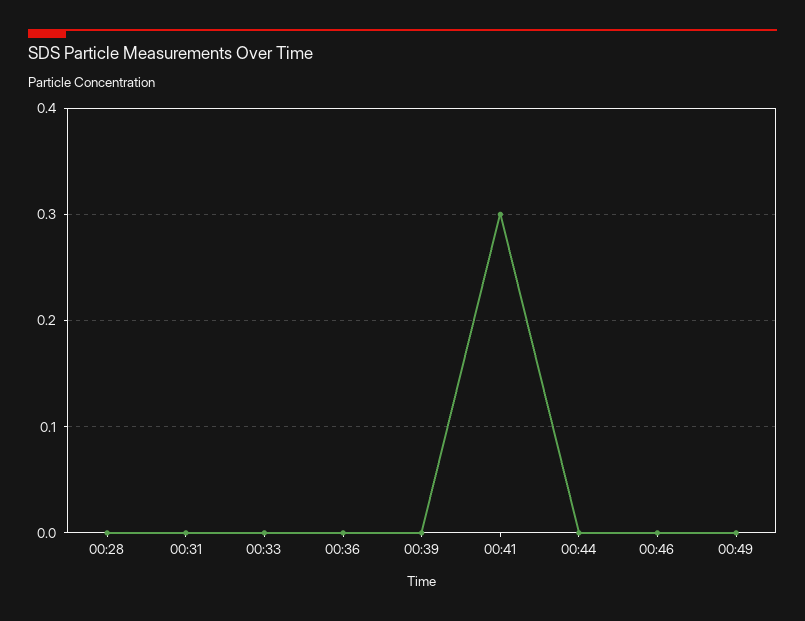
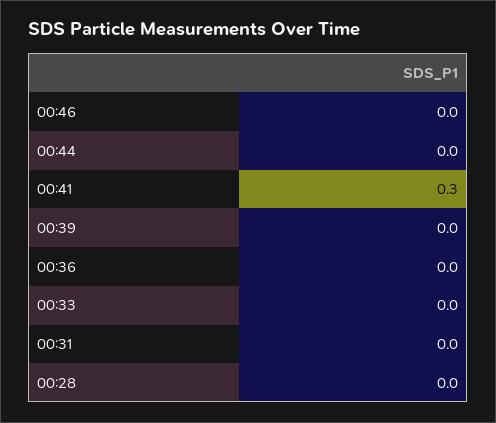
  {
    "00:28": 0,
    "00:31": 0,
    "00:33": 0,
    "00:36": 0,
    "00:39": 0,
    "00:41": 0.3,
    "00:44": 0,
-   "00:46": 0,
+   "00:46": 0
-   "00:49": 0
  }

